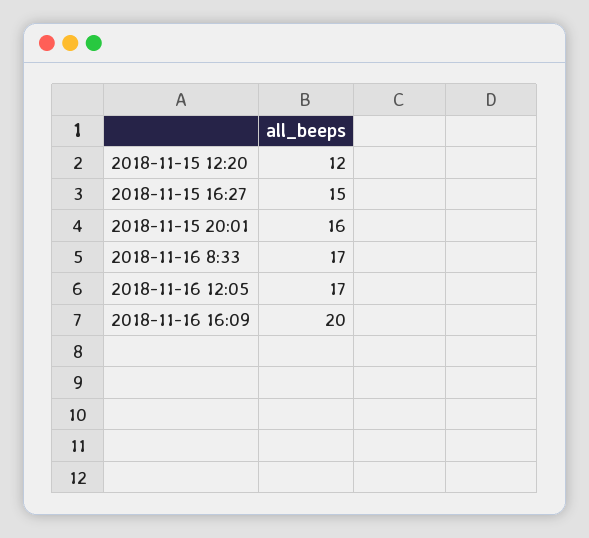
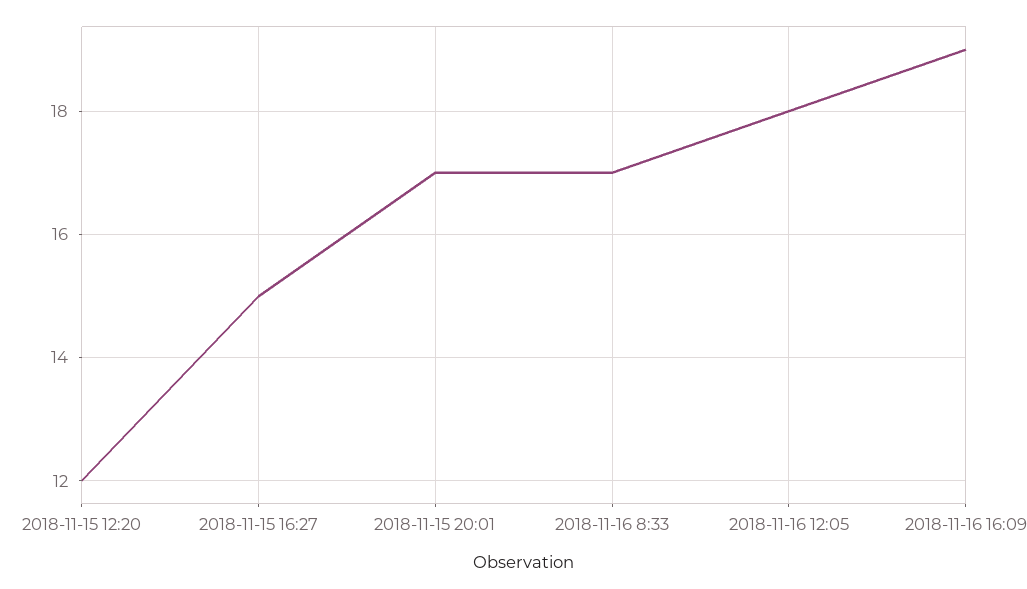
  {
    "2018-11-15 12:20": 12,
    "2018-11-15 16:27": 15,
-   "2018-11-15 20:01": 16,
+   "2018-11-15 20:01": 17,
    "2018-11-16 8:33": 17,
-   "2018-11-16 12:05": 17,
+   "2018-11-16 12:05": 18,
-   "2018-11-16 16:09": 20
+   "2018-11-16 16:09": 19
  }

